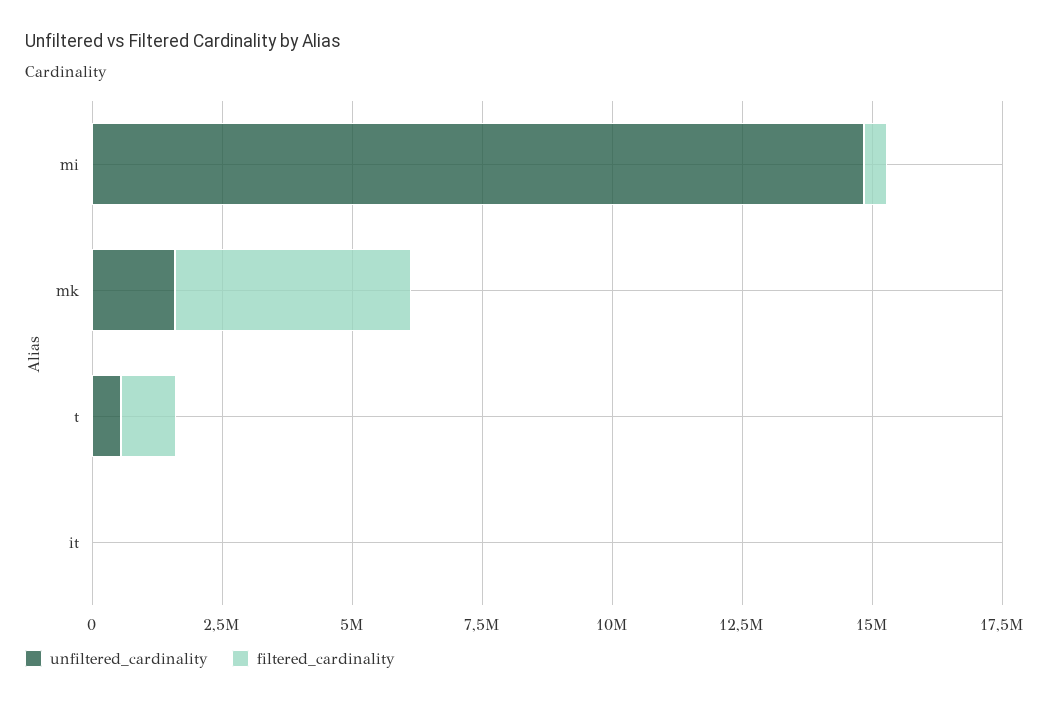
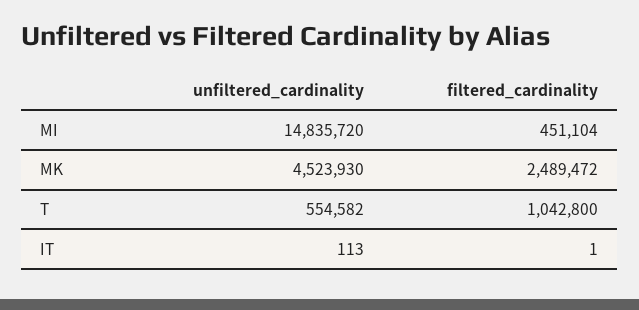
  {
    "unfiltered_cardinality": {
      "mi": 14835720,
-     "mk": 1500000,
+     "mk": 4523930,
      "t": 554582,
      "it": 113
    },
    "filtered_cardinality": {
      "mi": 451104,
-     "mk": 4500000,
+     "mk": 2489472,
      "t": 1042800,
      "it": 1
    }
  }

